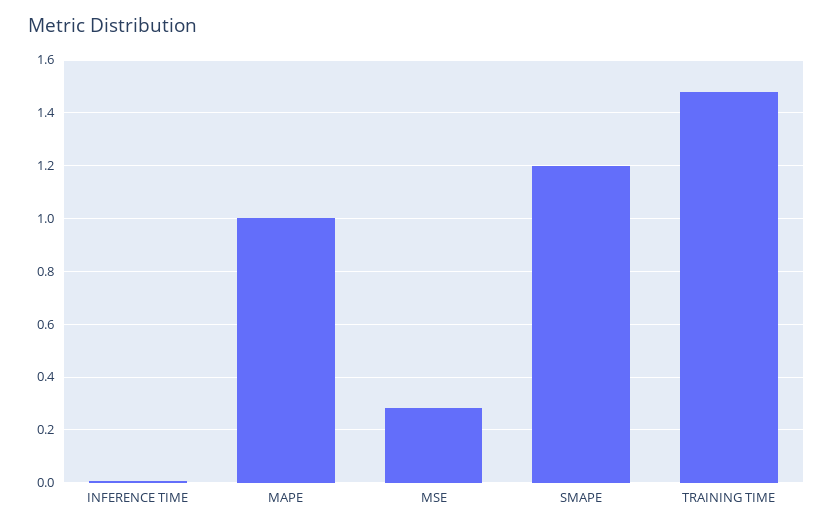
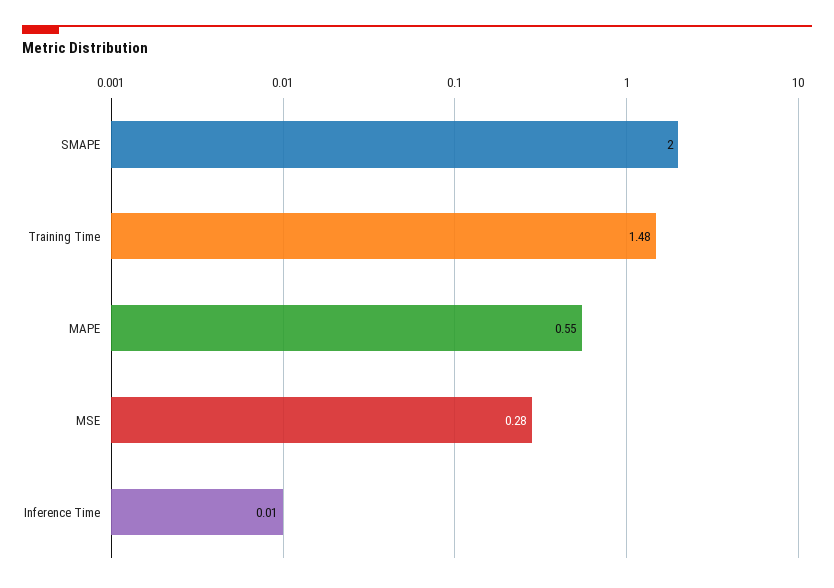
  {
    "INFERENCE TIME": 0.01,
-   "MAPE": 1,
+   "MAPE": 0.55,
    "MSE": 0.28,
-   "SMAPE": 1.2,
+   "SMAPE": 2,
    "TRAINING TIME": 1.48
  }

